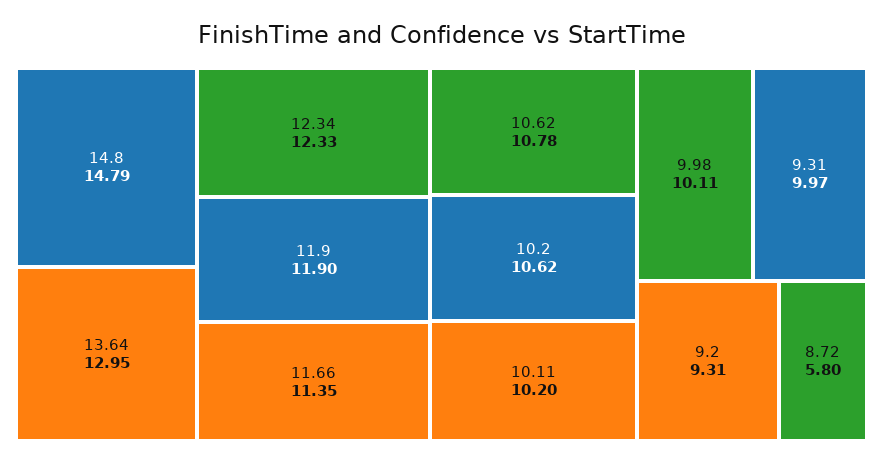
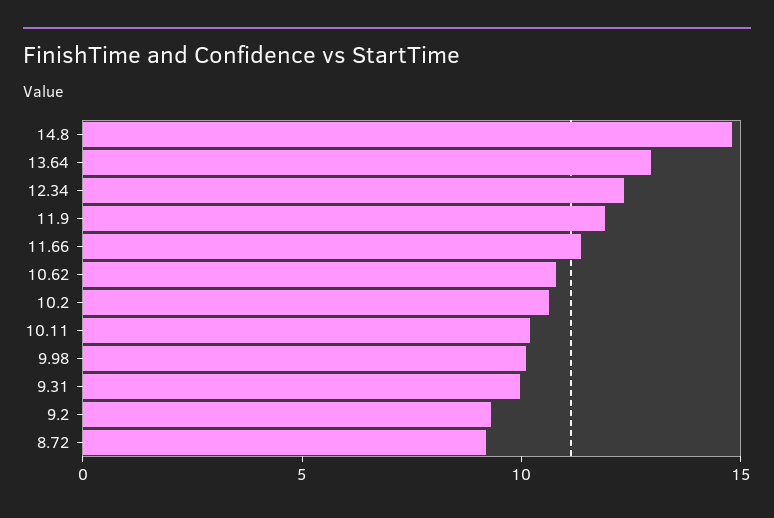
  {
    "14.8": 14.79,
    "13.64": 12.95,
    "12.34": 12.33,
    "11.9": 11.9,
    "11.66": 11.35,
    "10.62": 10.78,
    "10.2": 10.62,
    "10.11": 10.2,
    "9.98": 10.11,
    "9.31": 9.97,
    "9.2": 9.31,
-   "8.72": 5.8
+   "8.72": 9
  }

